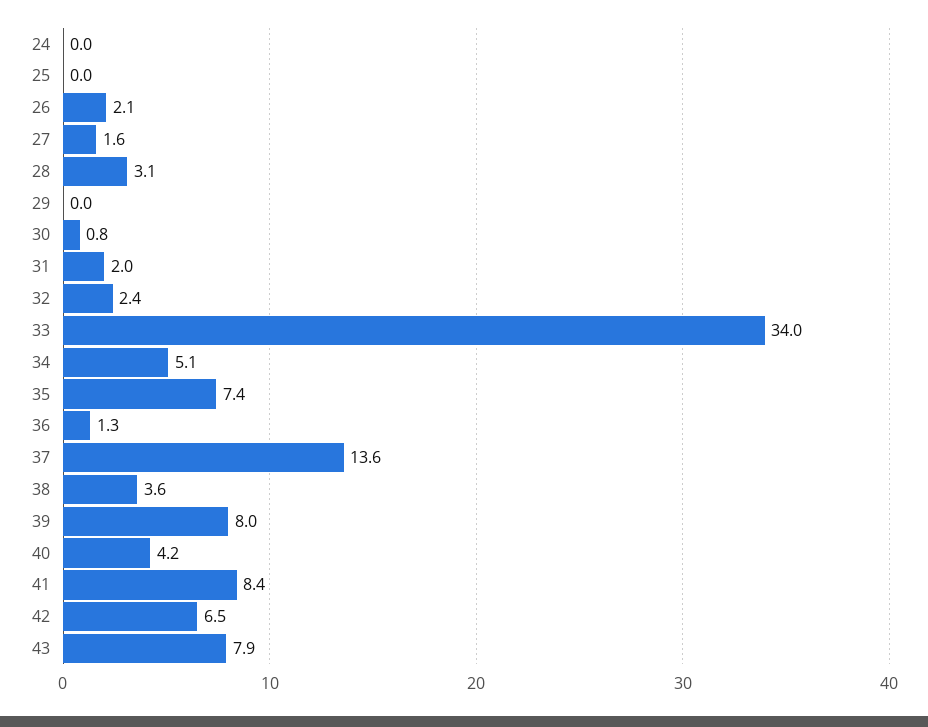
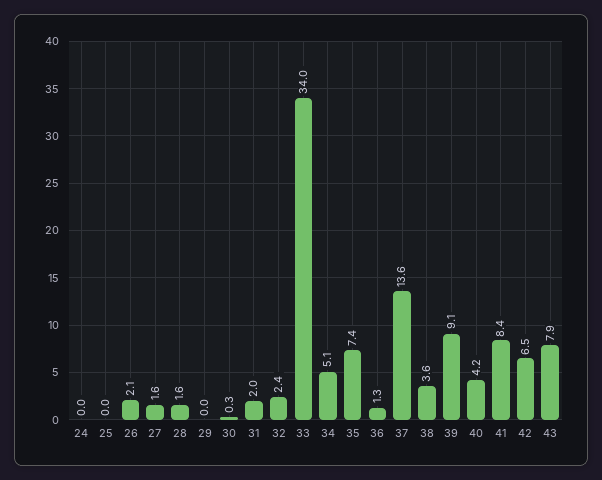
  {
    "24": 0,
    "25": 0,
    "26": 2.1,
    "27": 1.6,
-   "28": 3.1,
+   "28": 1.6,
    "29": 0,
-   "30": 0.8,
+   "30": 0.3,
    "31": 2,
    "32": 2.4,
    "33": 34,
    "34": 5.1,
    "35": 7.4,
    "36": 1.3,
    "37": 13.6,
    "38": 3.6,
-   "39": 8,
+   "39": 9.1,
    "40": 4.2,
    "41": 8.4,
    "42": 6.5,
    "43": 7.9
  }

